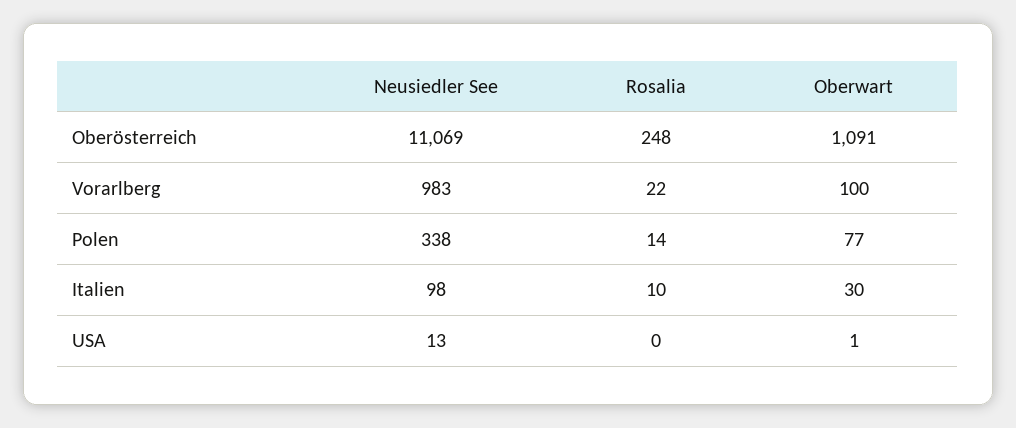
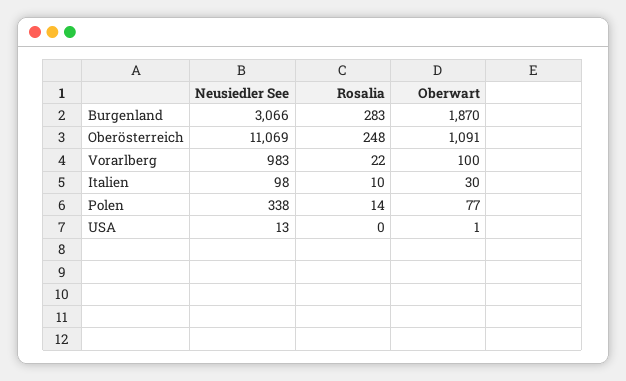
  {
    "Neusiedler See": {
      "Oberösterreich": 11069,
      "Vorarlberg": 983,
      "Polen": 338,
      "Italien": 98,
-     "USA": 13
+     "USA": 13,
+     "Burgenland": 3066
    },
    "Rosalia": {
      "Oberösterreich": 248,
      "Vorarlberg": 22,
      "Polen": 14,
      "Italien": 10,
-     "USA": 0
+     "USA": 0,
+     "Burgenland": 283
    },
    "Oberwart": {
      "Oberösterreich": 1091,
      "Vorarlberg": 100,
      "Polen": 77,
      "Italien": 30,
-     "USA": 1
+     "USA": 1,
+     "Burgenland": 1870
    }
  }

